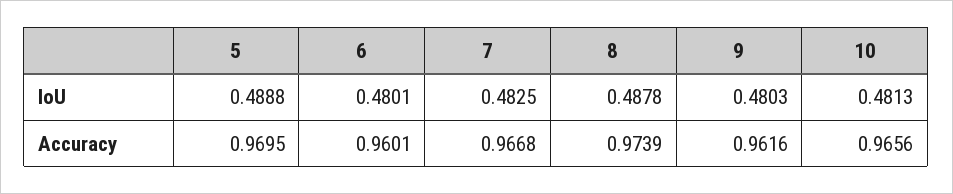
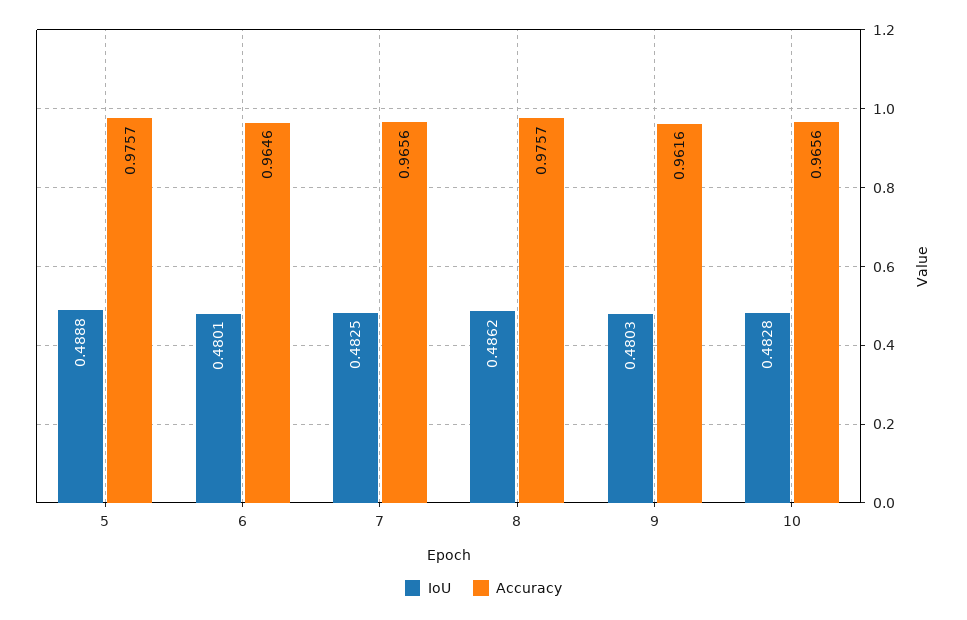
  {
    "IoU": {
      "5": 0.4888,
      "6": 0.4801,
      "7": 0.4825,
-     "8": 0.4878,
+     "8": 0.4862,
      "9": 0.4803,
-     "10": 0.4813
+     "10": 0.4828
    },
    "Accuracy": {
-     "5": 0.9695,
+     "5": 0.9757,
-     "6": 0.9601,
+     "6": 0.9646,
-     "7": 0.9668,
+     "7": 0.9656,
-     "8": 0.9739,
+     "8": 0.9757,
      "9": 0.9616,
      "10": 0.9656
    }
  }

